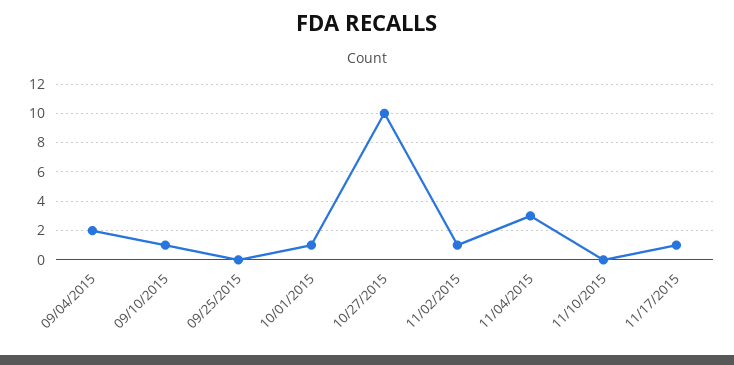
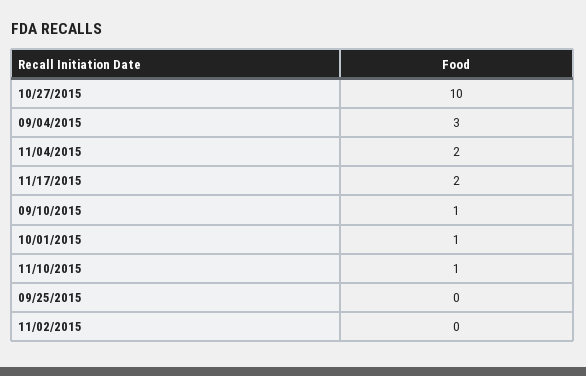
  {
-   "09/04/2015": 2,
+   "09/04/2015": 3,
    "09/10/2015": 1,
    "09/25/2015": 0,
    "10/01/2015": 1,
    "10/27/2015": 10,
-   "11/02/2015": 1,
+   "11/02/2015": 0,
-   "11/04/2015": 3,
+   "11/04/2015": 2,
-   "11/10/2015": 0,
+   "11/10/2015": 1,
-   "11/17/2015": 1
+   "11/17/2015": 2
  }

